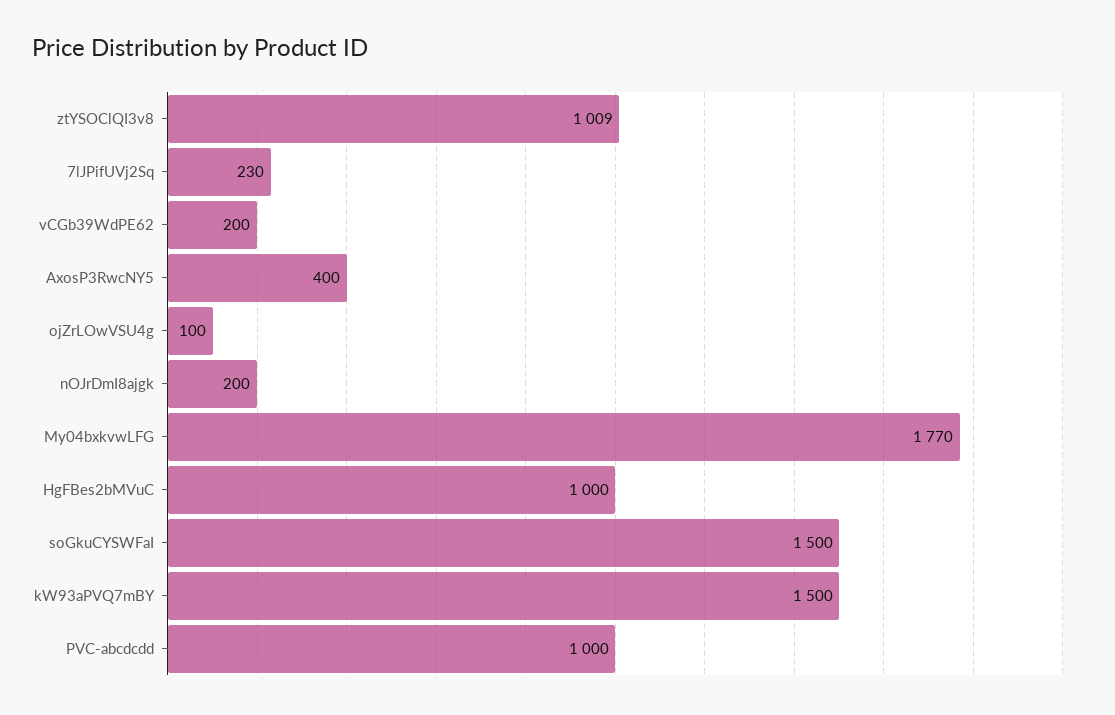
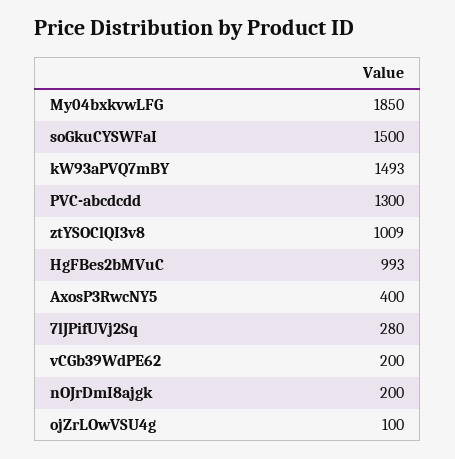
  {
    "ztYSOClQI3v8": 1009,
-   "7lJPifUVj2Sq": 230,
+   "7lJPifUVj2Sq": 280,
    "vCGb39WdPE62": 200,
    "AxosP3RwcNY5": 400,
    "ojZrLOwVSU4g": 100,
    "nOJrDmI8ajgk": 200,
-   "My04bxkvwLFG": 1770,
+   "My04bxkvwLFG": 1850,
-   "HgFBes2bMVuC": 1000,
+   "HgFBes2bMVuC": 993,
    "soGkuCYSWFaI": 1500,
-   "kW93aPVQ7mBY": 1500,
+   "kW93aPVQ7mBY": 1493,
-   "PVC-abcdcdd": 1000
+   "PVC-abcdcdd": 1300
  }

